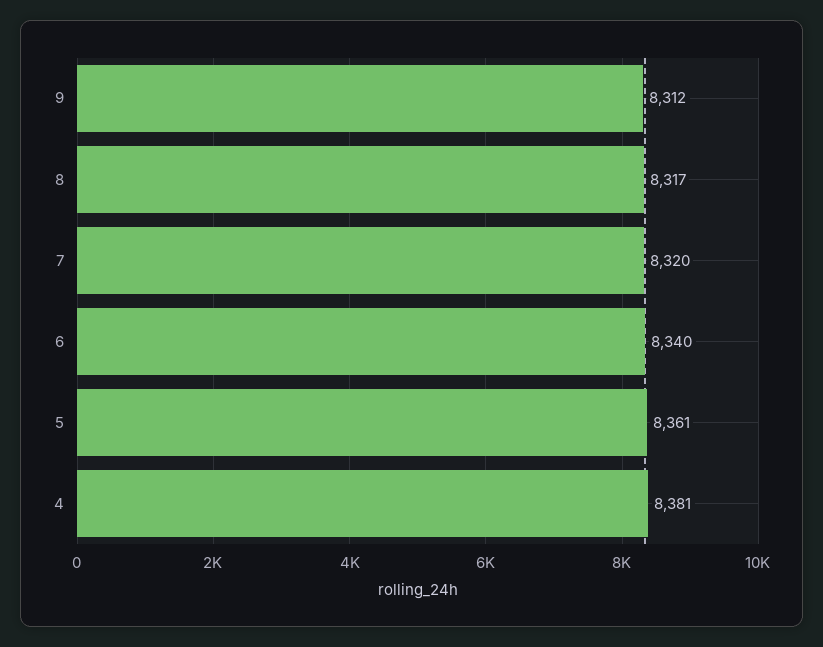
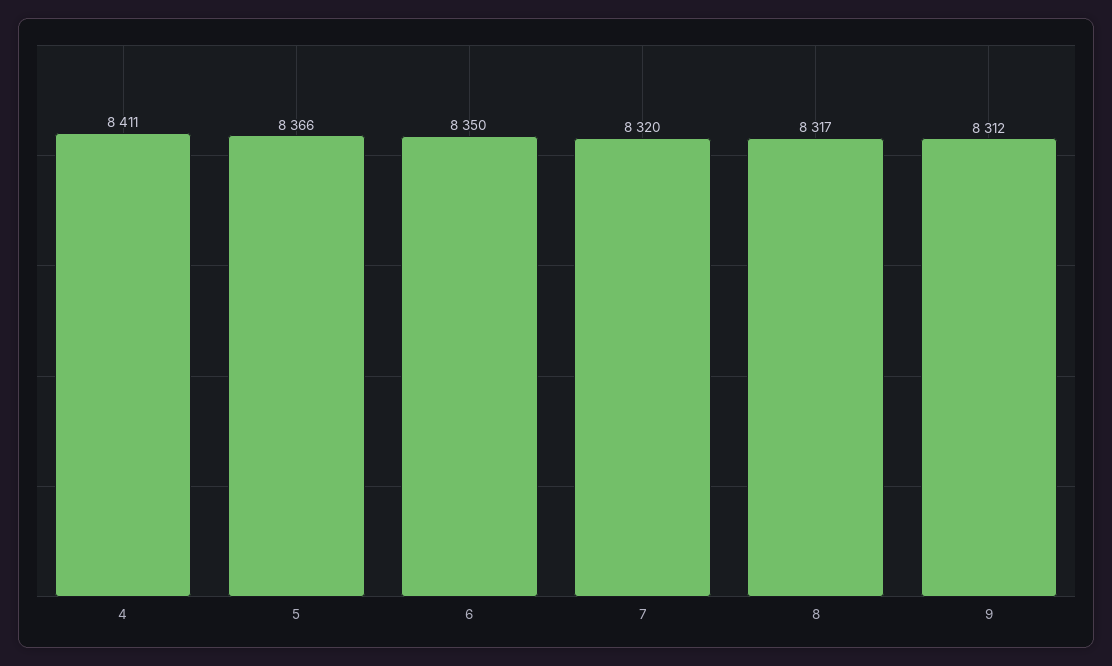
  {
    "9": 8312,
    "8": 8317,
    "7": 8320,
-   "6": 8340,
+   "6": 8350,
-   "5": 8361,
+   "5": 8366,
-   "4": 8381
+   "4": 8411
  }

